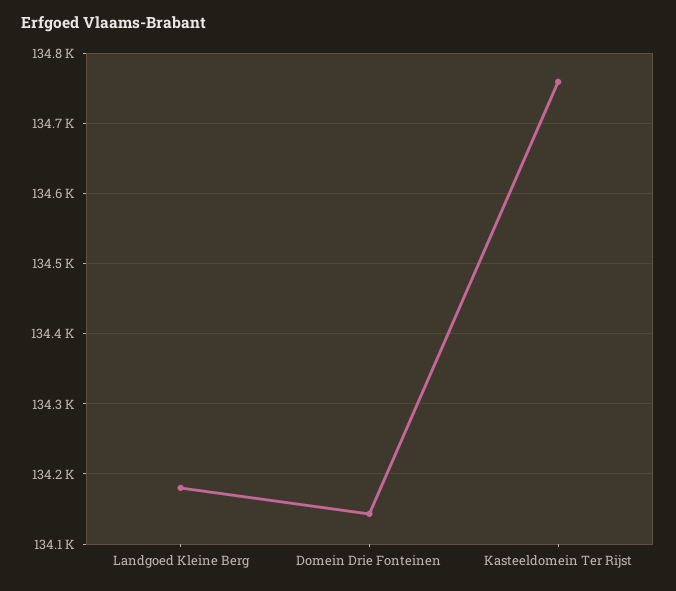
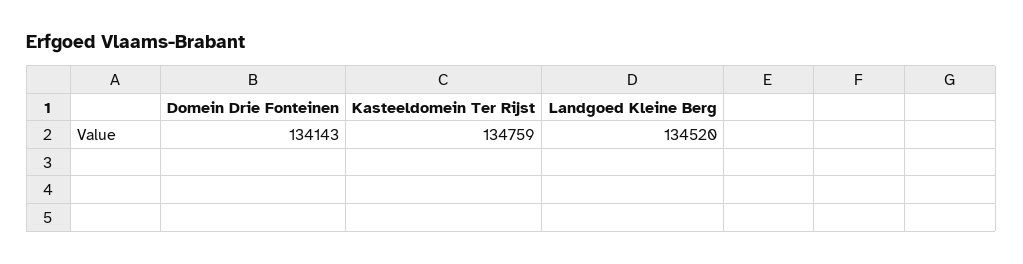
  {
-   "Landgoed Kleine Berg": 134180,
+   "Landgoed Kleine Berg": 134520,
    "Domein Drie Fonteinen": 134143,
    "Kasteeldomein Ter Rijst": 134759
  }

